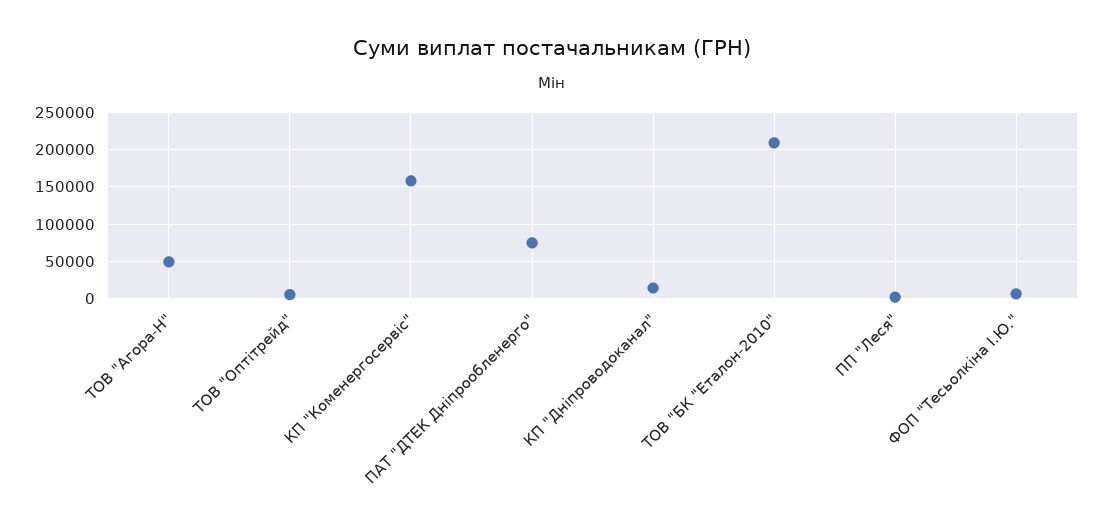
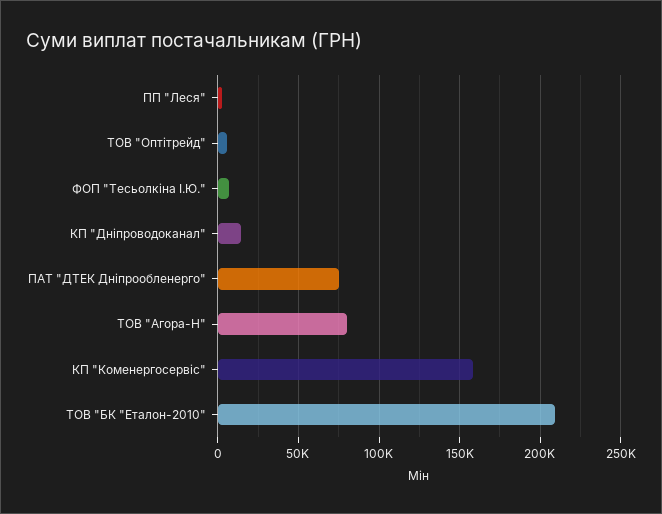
  {
-   "ТОВ \"Агора-Н\"": 50000,
+   "ТОВ \"Агора-Н\"": 80000,
    "ТОВ \"Оптітрейд\"": 5000,
    "КП \"Коменергосервіс\"": 160000,
    "ПАТ \"ДТЕК Дніпрообленерго\"": 75000,
    "КП \"Дніпроводоканал\"": 15000,
    "ТОВ \"БК \"Еталон-2010\"": 210000,
    "ПП \"Леся\"": 0,
    "ФОП \"Тесьолкіна І.Ю.\"": 5000
  }

